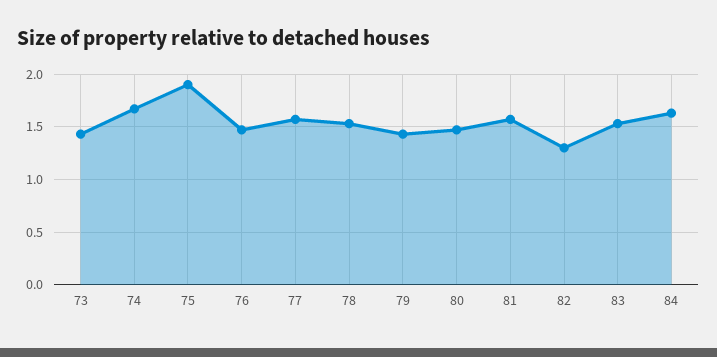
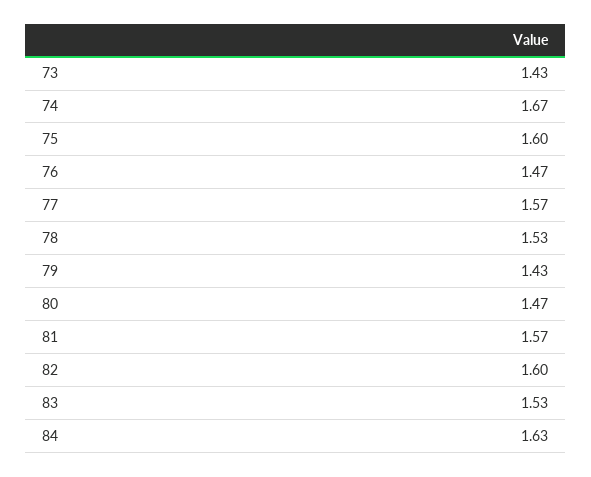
  {
    "73": 1.43,
    "74": 1.67,
-   "75": 1.9,
+   "75": 1.6,
    "76": 1.47,
    "77": 1.57,
    "78": 1.53,
    "79": 1.43,
    "80": 1.47,
    "81": 1.57,
-   "82": 1.3,
+   "82": 1.6,
    "83": 1.53,
    "84": 1.63
  }

